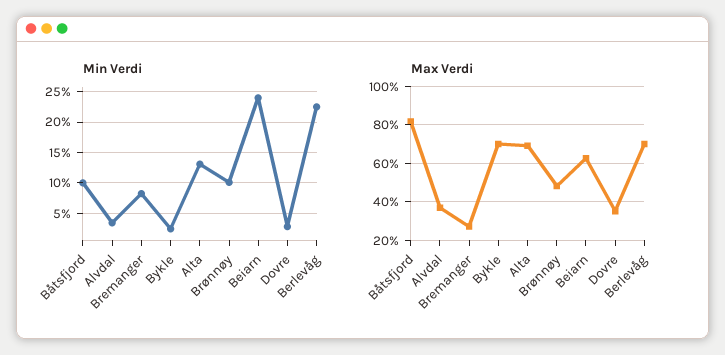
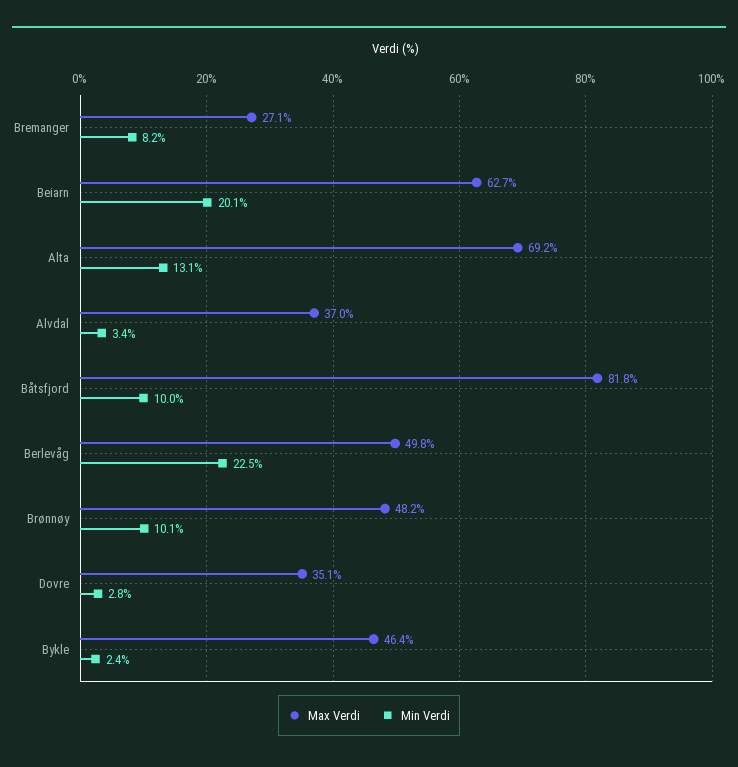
  {
    "Min Verdi": {
      "Båtsfjord": 10,
      "Alvdal": 3.4,
      "Bremanger": 8.2,
      "Bykle": 2.4,
      "Alta": 13.1,
      "Brønnøy": 10.1,
-     "Beiarn": 24,
+     "Beiarn": 20.1,
      "Dovre": 2.8,
      "Berlevåg": 22.5
    },
    "Max Verdi": {
      "Båtsfjord": 81.8,
      "Alvdal": 37,
      "Bremanger": 27.1,
-     "Bykle": 70,
+     "Bykle": 46.4,
      "Alta": 69.2,
      "Brønnøy": 48.2,
      "Beiarn": 62.7,
      "Dovre": 35.1,
-     "Berlevåg": 70
+     "Berlevåg": 49.8
    }
  }

